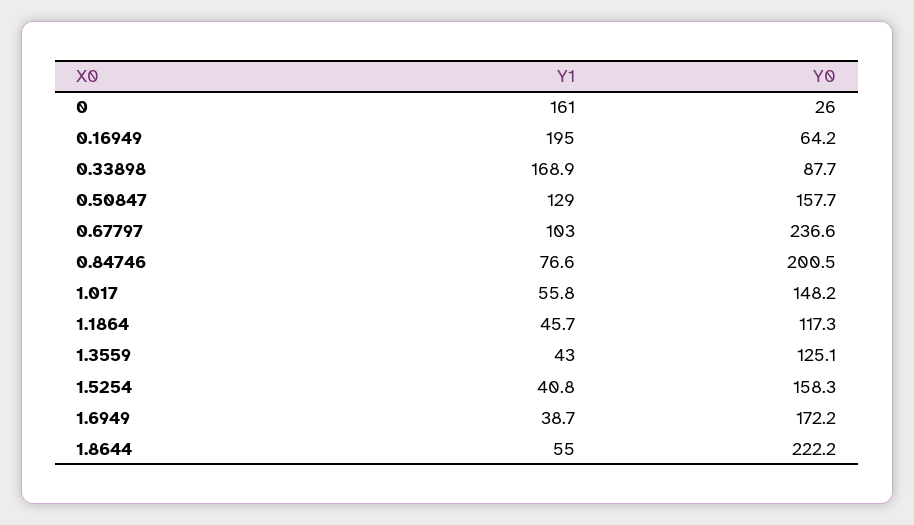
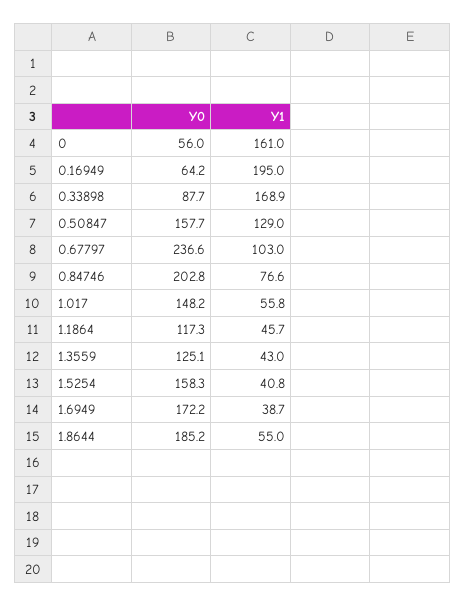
  {
    "Y1": {
      "0": 161,
      "0.16949": 195,
      "0.33898": 168.9,
      "0.50847": 129,
      "0.67797": 103,
      "0.84746": 76.6,
      "1.017": 55.8,
      "1.1864": 45.7,
      "1.3559": 43,
      "1.5254": 40.8,
      "1.6949": 38.7,
      "1.8644": 55
    },
    "Y0": {
-     "0": 26,
+     "0": 56,
      "0.16949": 64.2,
      "0.33898": 87.7,
      "0.50847": 157.7,
      "0.67797": 236.6,
-     "0.84746": 200.5,
+     "0.84746": 202.8,
      "1.017": 148.2,
      "1.1864": 117.3,
      "1.3559": 125.1,
      "1.5254": 158.3,
      "1.6949": 172.2,
-     "1.8644": 222.2
+     "1.8644": 185.2
    }
  }

